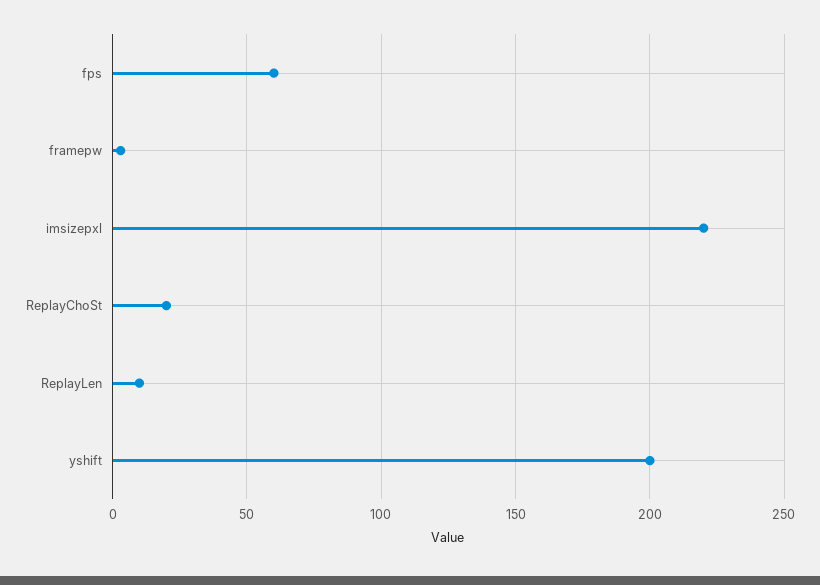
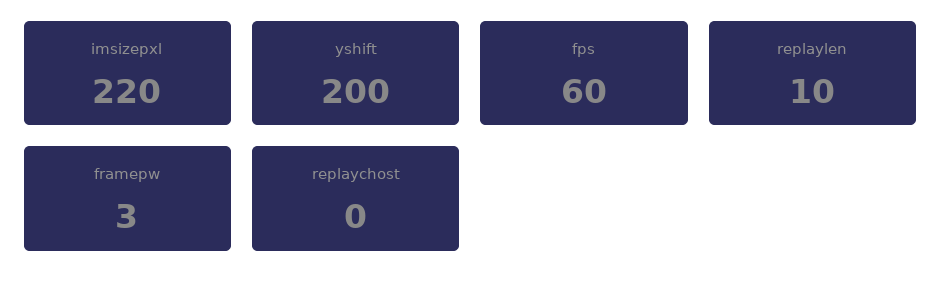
  {
    "fps": 60,
    "framepw": 3,
    "imsizepxl": 220,
-   "ReplayChoSt": 20,
+   "ReplayChoSt": 0,
    "ReplayLen": 10,
    "yshift": 200
  }

